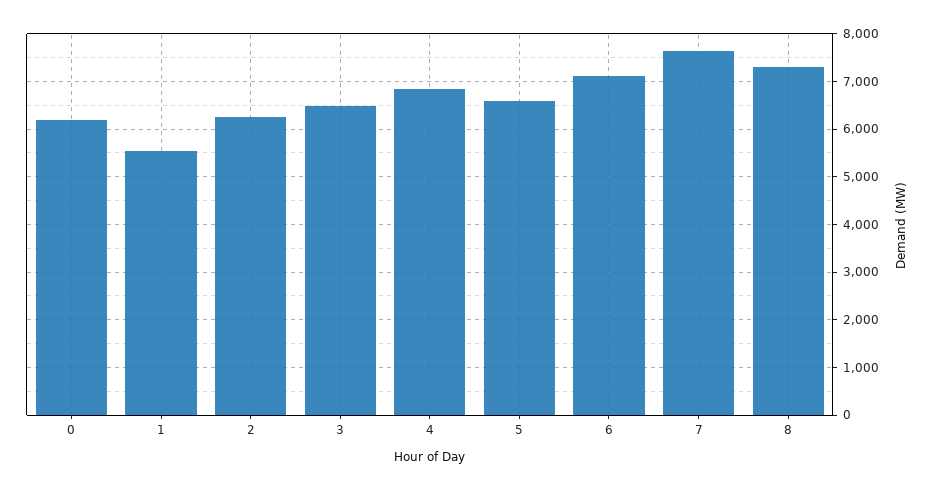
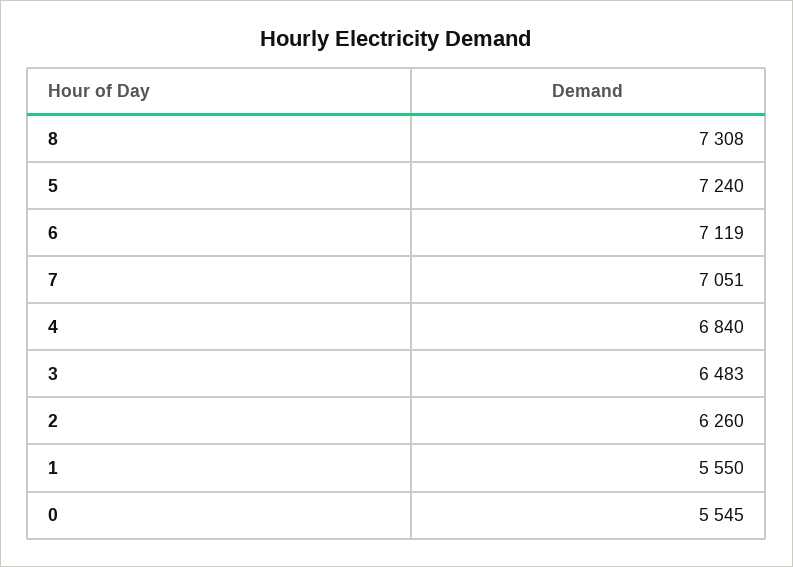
  {
-   "0": 6200,
+   "0": 5545,
    "1": 5550,
    "2": 6260,
    "3": 6483,
    "4": 6840,
-   "5": 6600,
+   "5": 7240,
    "6": 7119,
-   "7": 7600,
+   "7": 7051,
    "8": 7308
  }

